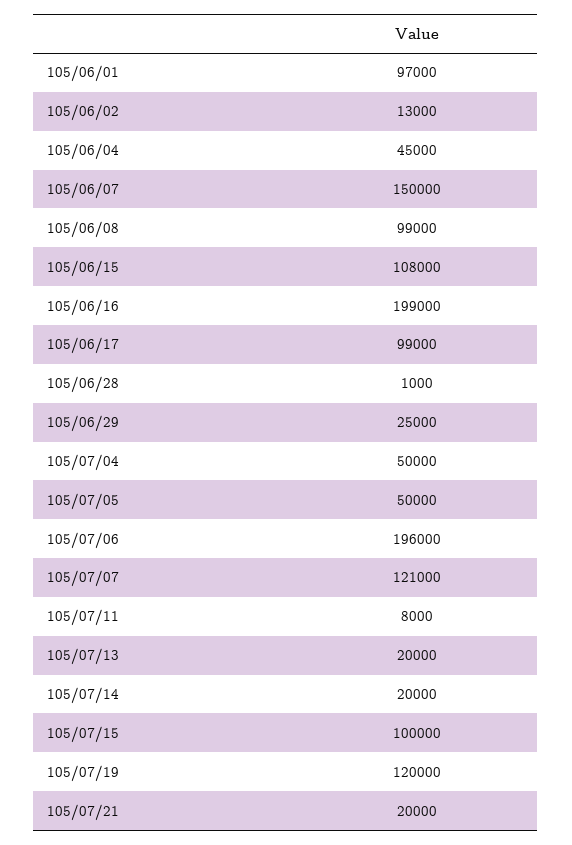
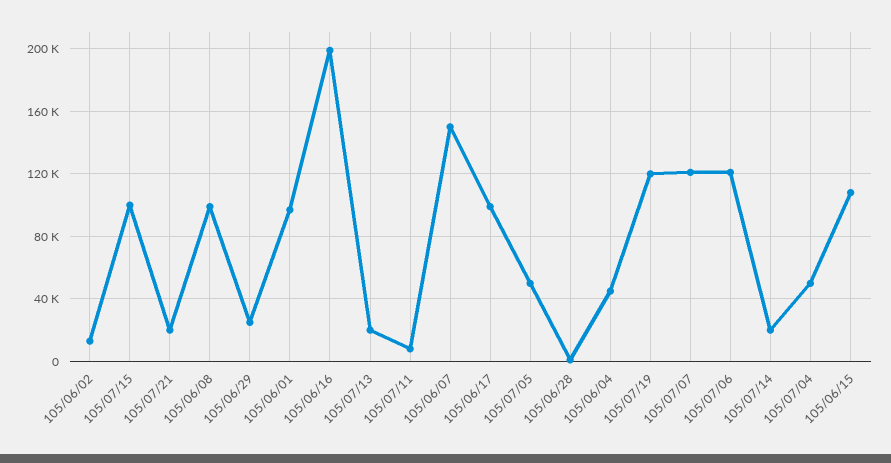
  {
    "105/06/01": 97000,
    "105/06/02": 13000,
    "105/06/04": 45000,
    "105/06/07": 150000,
    "105/06/08": 99000,
    "105/06/15": 108000,
    "105/06/16": 199000,
    "105/06/17": 99000,
    "105/06/28": 1000,
    "105/06/29": 25000,
    "105/07/04": 50000,
    "105/07/05": 50000,
-   "105/07/06": 196000,
+   "105/07/06": 120000,
    "105/07/07": 121000,
    "105/07/11": 8000,
    "105/07/13": 20000,
    "105/07/14": 20000,
    "105/07/15": 100000,
    "105/07/19": 120000,
    "105/07/21": 20000
  }

